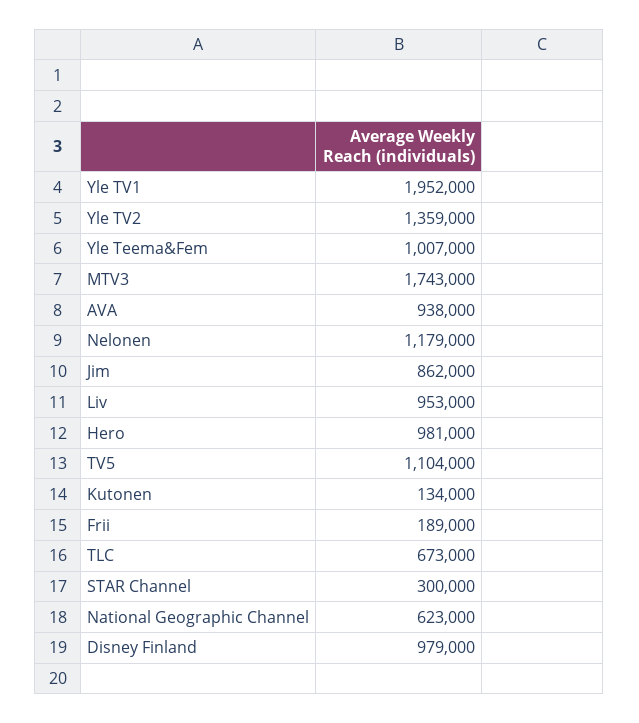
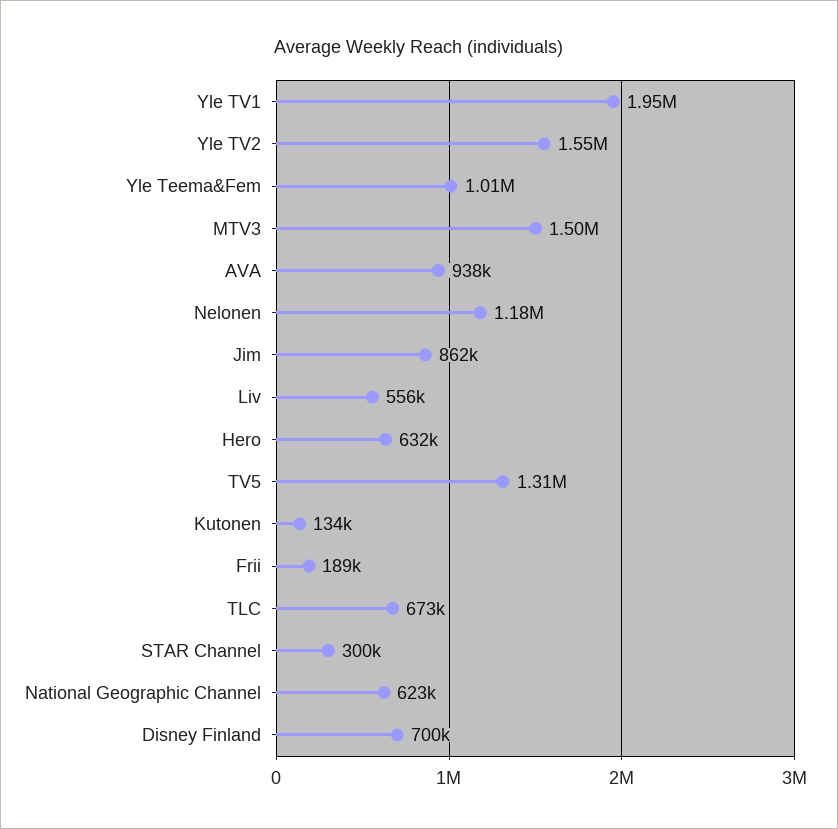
  {
    "Yle TV1": 1952000,
-   "Yle TV2": 1359000,
+   "Yle TV2": 1550000,
    "Yle Teema&Fem": 1007000,
-   "MTV3": 1743000,
+   "MTV3": 1500000,
    "AVA": 938000,
    "Nelonen": 1179000,
    "Jim": 862000,
-   "Liv": 953000,
+   "Liv": 556000,
-   "Hero": 981000,
+   "Hero": 632000,
-   "TV5": 1104000,
+   "TV5": 1310000,
    "Kutonen": 134000,
    "Frii": 189000,
    "TLC": 673000,
    "STAR Channel": 300000,
    "National Geographic Channel": 623000,
-   "Disney Finland": 979000
+   "Disney Finland": 700000
  }

